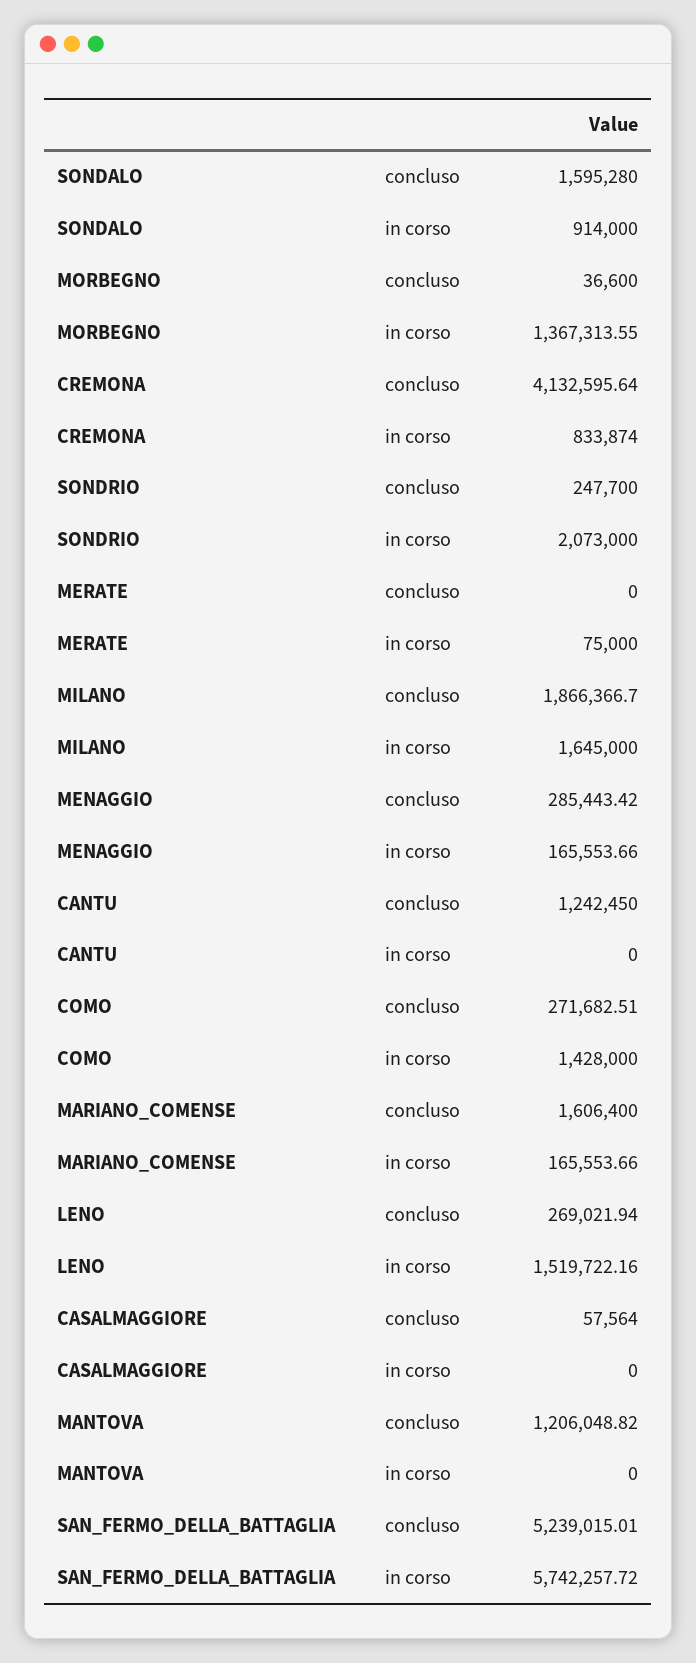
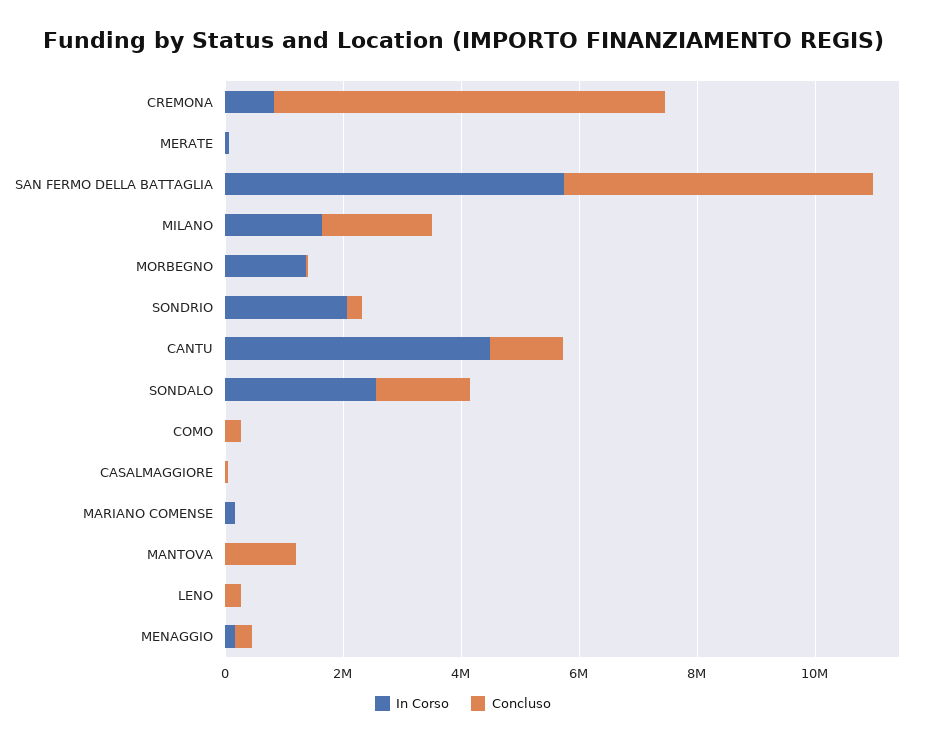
  {
    "concluso": {
      "SONDALO": 1595280,
      "MORBEGNO": 36600,
-     "CREMONA": 4132595.64,
+     "CREMONA": 6500000,
      "SONDRIO": 247700,
      "MERATE": 0,
      "MILANO": 1866366.7,
      "MENAGGIO": 285443.42,
      "CANTU": 1242450,
      "COMO": 271682.51,
-     "MARIANO_COMENSE": 1606400,
+     "MARIANO_COMENSE": 0,
      "LENO": 269021.94,
      "CASALMAGGIORE": 57564,
      "MANTOVA": 1206048.82,
      "SAN_FERMO_DELLA_BATTAGLIA": 5239015.01
    },
    "in corso": {
-     "SONDALO": 914000,
+     "SONDALO": 2500000,
      "MORBEGNO": 1367313.55,
      "CREMONA": 833874,
      "SONDRIO": 2073000,
      "MERATE": 75000,
      "MILANO": 1645000,
      "MENAGGIO": 165553.66,
-     "CANTU": 0,
+     "CANTU": 4500000,
-     "COMO": 1428000,
+     "COMO": 0,
      "MARIANO_COMENSE": 165553.66,
-     "LENO": 1519722.16,
+     "LENO": 0,
      "CASALMAGGIORE": 0,
      "MANTOVA": 0,
      "SAN_FERMO_DELLA_BATTAGLIA": 5742257.72
    }
  }

